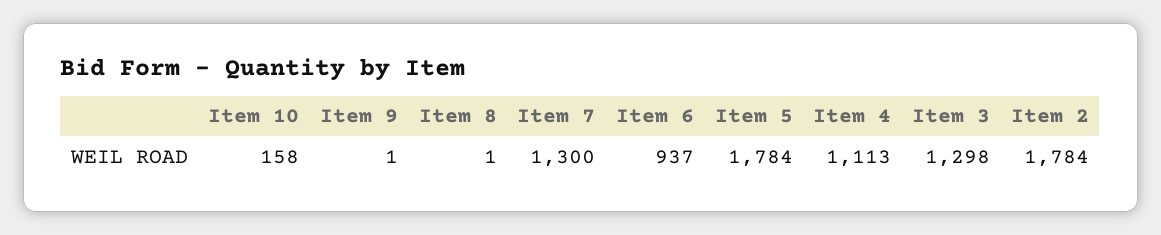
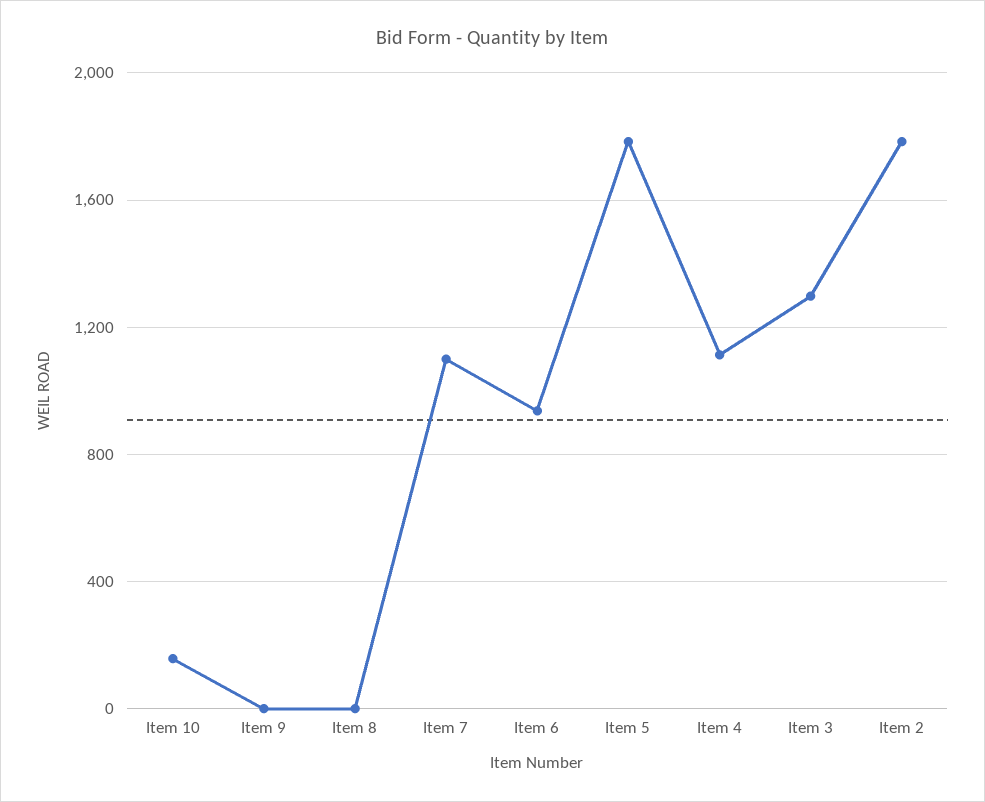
  {
    "Item 10": 158,
    "Item 9": 1,
    "Item 8": 1,
-   "Item 7": 1300,
+   "Item 7": 1100,
    "Item 6": 937,
    "Item 5": 1784,
    "Item 4": 1113,
    "Item 3": 1298,
    "Item 2": 1784
  }

